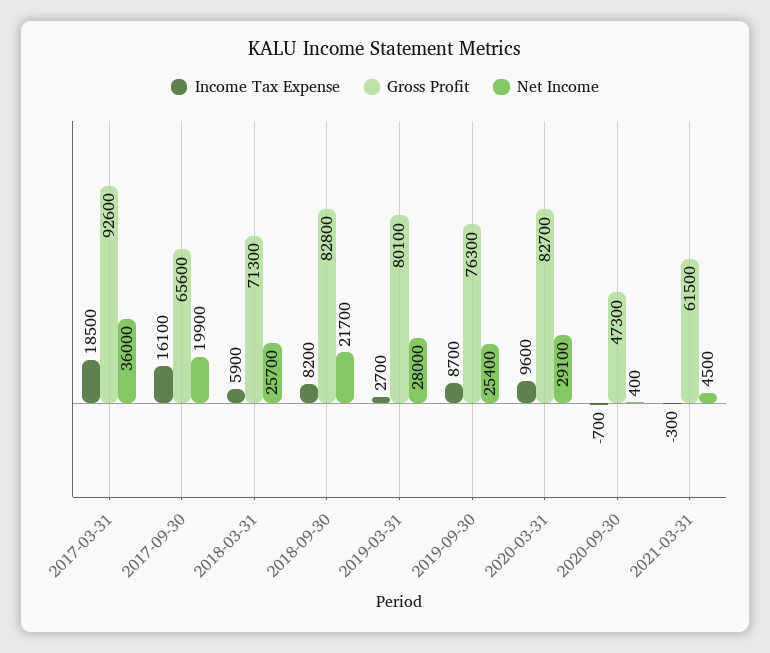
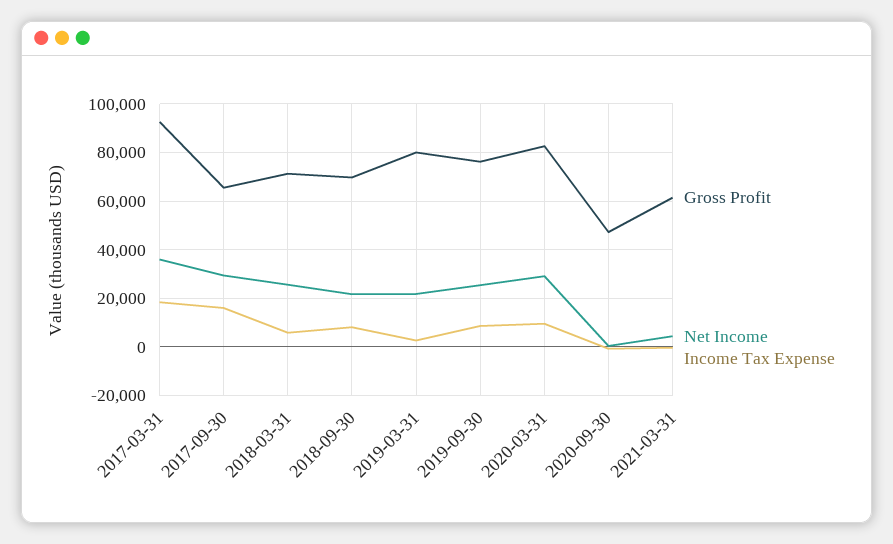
  {
    "Income Tax Expense": {
      "2017-03-31": 18500,
      "2017-09-30": 16100,
      "2018-03-31": 5900,
      "2018-09-30": 8200,
      "2019-03-31": 2700,
      "2019-09-30": 8700,
      "2020-03-31": 9600,
      "2020-09-30": -700,
      "2021-03-31": -300
    },
    "Gross Profit": {
      "2017-03-31": 92600,
      "2017-09-30": 65600,
      "2018-03-31": 71300,
-     "2018-09-30": 82800,
+     "2018-09-30": 70000,
      "2019-03-31": 80100,
      "2019-09-30": 76300,
      "2020-03-31": 82700,
      "2020-09-30": 47300,
      "2021-03-31": 61500
    },
    "Net Income": {
      "2017-03-31": 36000,
-     "2017-09-30": 19900,
+     "2017-09-30": 30000,
      "2018-03-31": 25700,
      "2018-09-30": 21700,
-     "2019-03-31": 28000,
+     "2019-03-31": 22500,
      "2019-09-30": 25400,
      "2020-03-31": 29100,
      "2020-09-30": 400,
      "2021-03-31": 4500
    }
  }

